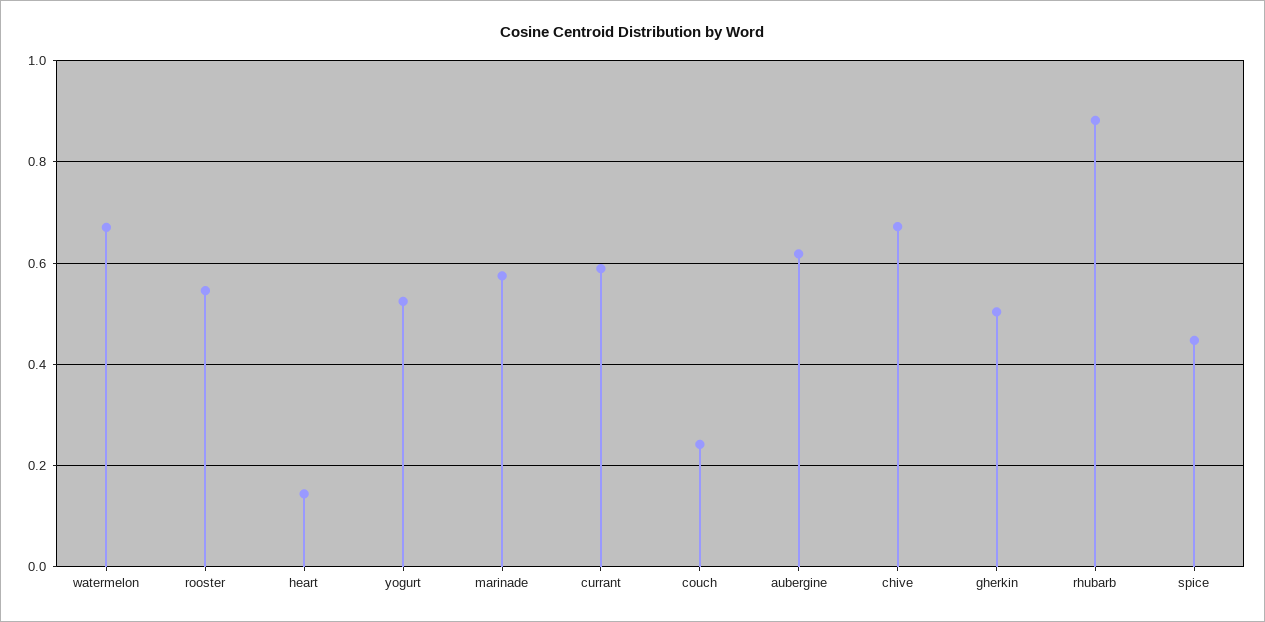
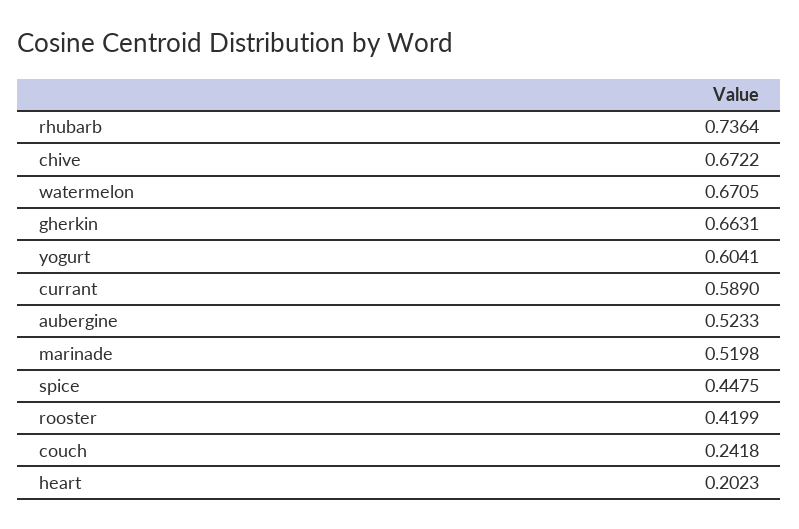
  {
    "watermelon": 0.6705,
-   "rooster": 0.54,
+   "rooster": 0.4199,
-   "heart": 0.14,
+   "heart": 0.2023,
-   "yogurt": 0.52,
+   "yogurt": 0.6041,
-   "marinade": 0.58,
+   "marinade": 0.5198,
    "currant": 0.589,
    "couch": 0.2418,
-   "aubergine": 0.62,
+   "aubergine": 0.5233,
    "chive": 0.6722,
-   "gherkin": 0.5,
+   "gherkin": 0.6631,
-   "rhubarb": 0.88,
+   "rhubarb": 0.7364,
    "spice": 0.4475
  }

